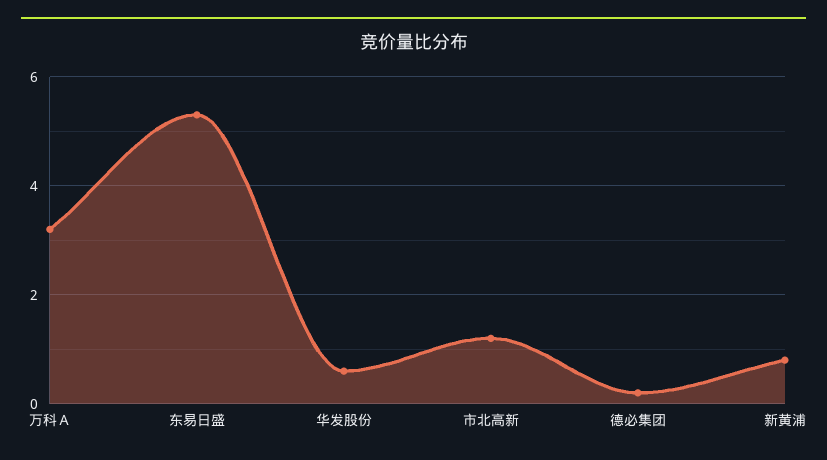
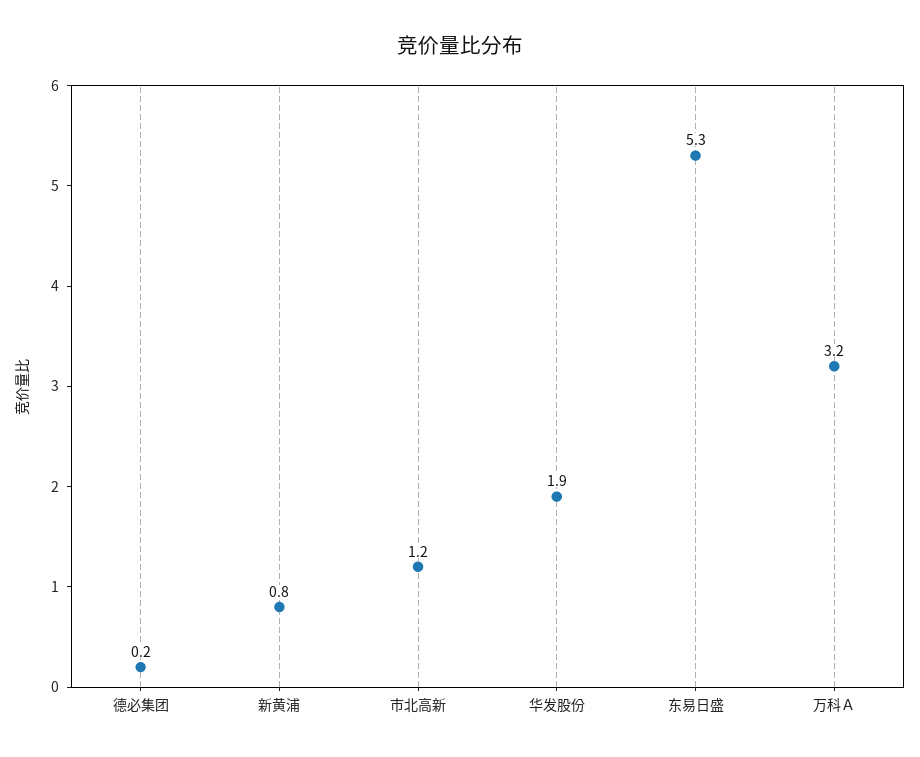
  {
    "万科Ａ": 3.2,
    "东易日盛": 5.3,
-   "华发股份": 0.5,
+   "华发股份": 1.9,
    "市北高新": 1.2,
    "德必集团": 0.2,
    "新黄浦": 0.8
  }

